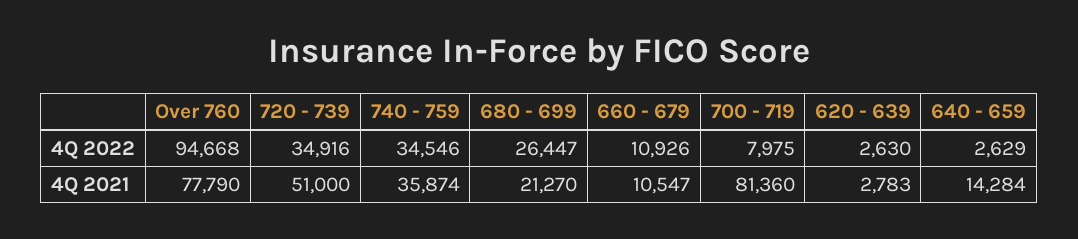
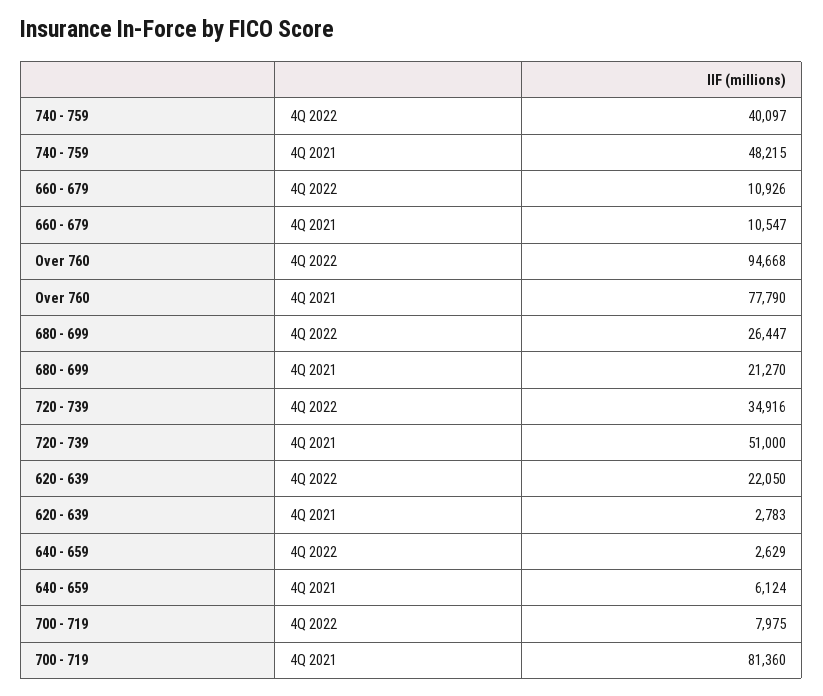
  {
    "Over 760": {
      "4Q 2022": 94668,
      "4Q 2021": 77790
    },
    "720 - 739": {
      "4Q 2022": 34916,
      "4Q 2021": 51000
    },
    "740 - 759": {
-     "4Q 2022": 34546,
+     "4Q 2022": 40097,
-     "4Q 2021": 35874
+     "4Q 2021": 48215
    },
    "680 - 699": {
      "4Q 2022": 26447,
      "4Q 2021": 21270
    },
    "660 - 679": {
      "4Q 2022": 10926,
      "4Q 2021": 10547
    },
    "700 - 719": {
      "4Q 2022": 7975,
      "4Q 2021": 81360
    },
    "620 - 639": {
-     "4Q 2022": 2630,
+     "4Q 2022": 22050,
      "4Q 2021": 2783
    },
    "640 - 659": {
      "4Q 2022": 2629,
-     "4Q 2021": 14284
+     "4Q 2021": 6124
    }
  }

